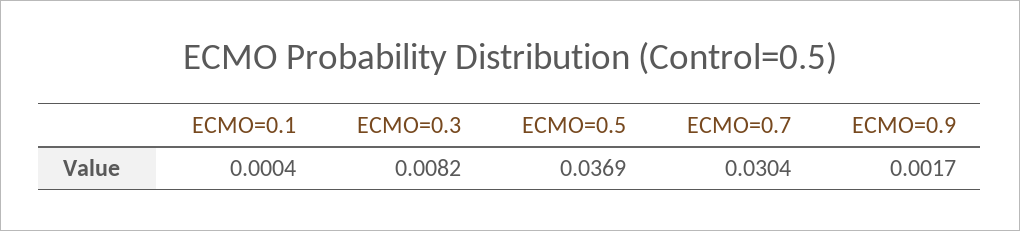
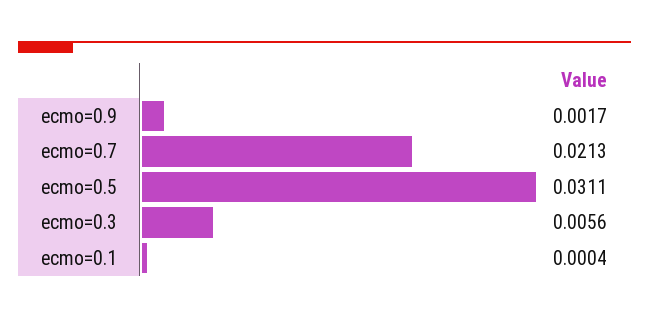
  {
    "ECMO=0.1": 0.0004,
-   "ECMO=0.3": 0.0082,
+   "ECMO=0.3": 0.0056,
-   "ECMO=0.5": 0.0369,
+   "ECMO=0.5": 0.0311,
-   "ECMO=0.7": 0.0304,
+   "ECMO=0.7": 0.0213,
    "ECMO=0.9": 0.0017
  }

